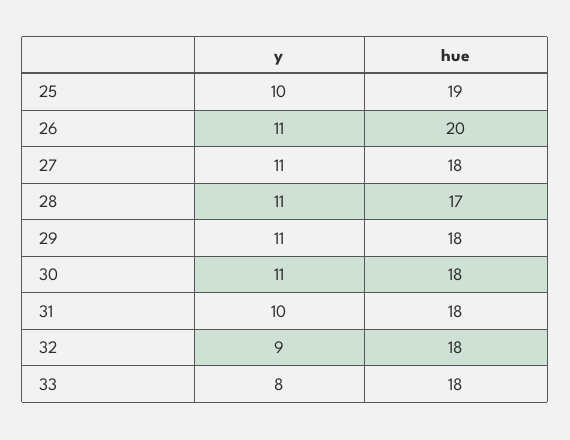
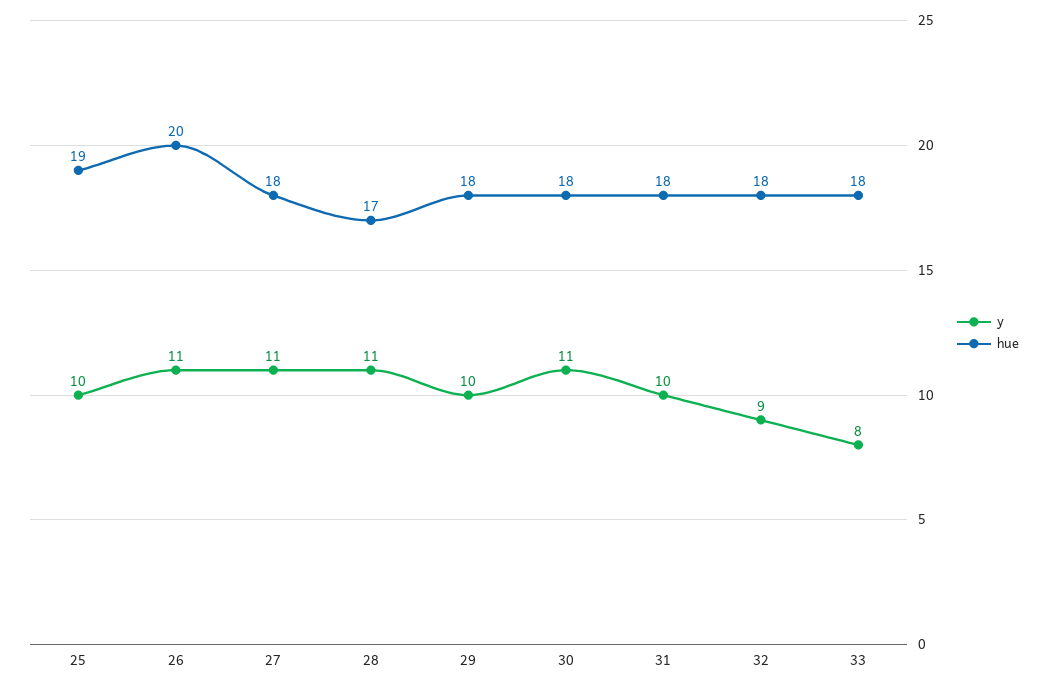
  {
    "y": {
      "25": 10,
      "26": 11,
      "27": 11,
      "28": 11,
-     "29": 11,
+     "29": 10,
      "30": 11,
      "31": 10,
      "32": 9,
      "33": 8
    },
    "hue": {
      "25": 19,
      "26": 20,
      "27": 18,
      "28": 17,
      "29": 18,
      "30": 18,
      "31": 18,
      "32": 18,
      "33": 18
    }
  }

